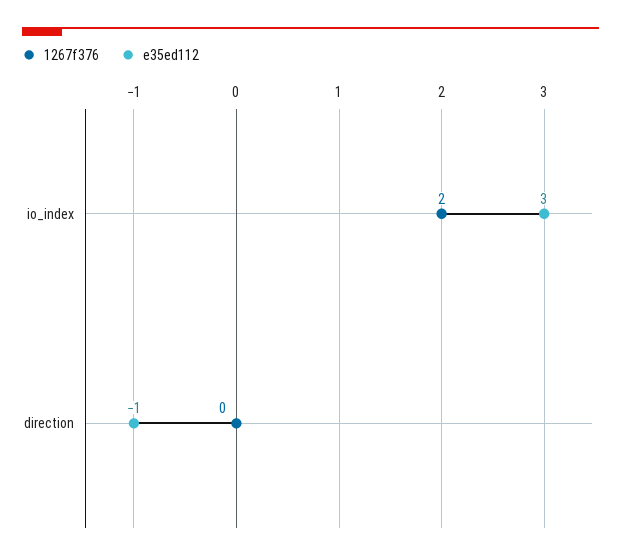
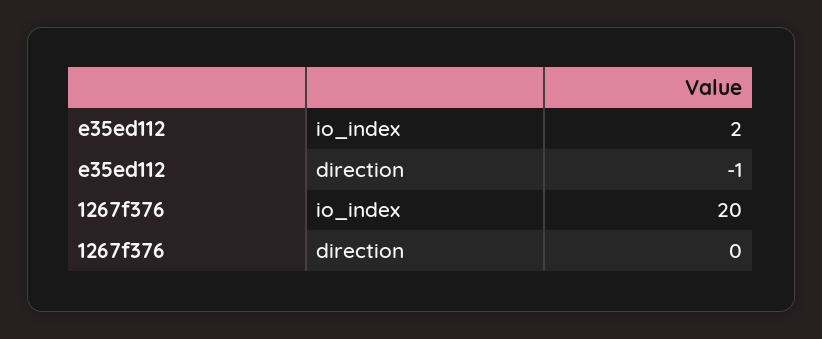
  {
    "1267f376": {
-     "io_index": 2,
+     "io_index": 20,
      "direction": 0
    },
    "e35ed112": {
-     "io_index": 3,
+     "io_index": 2,
      "direction": -1
    }
  }

